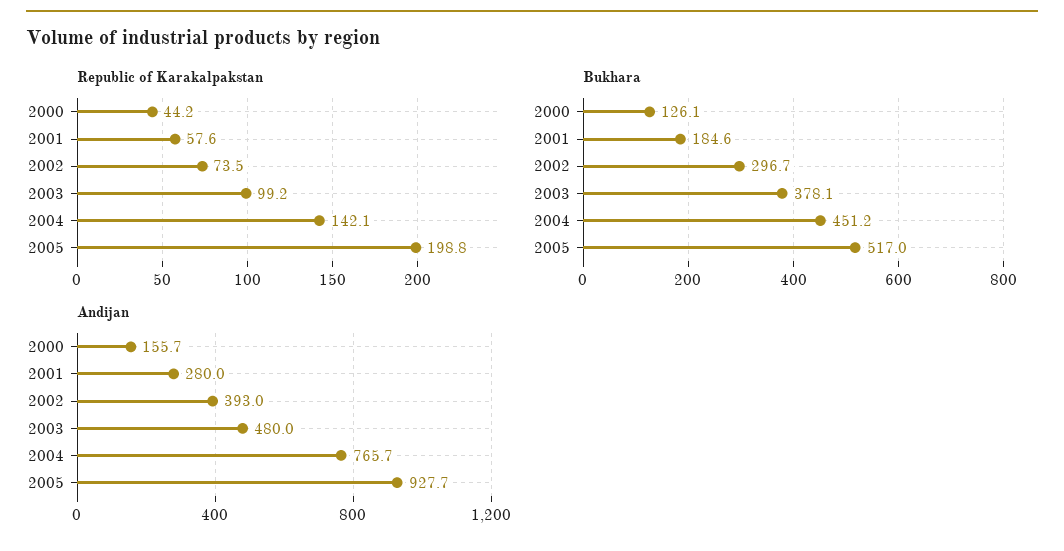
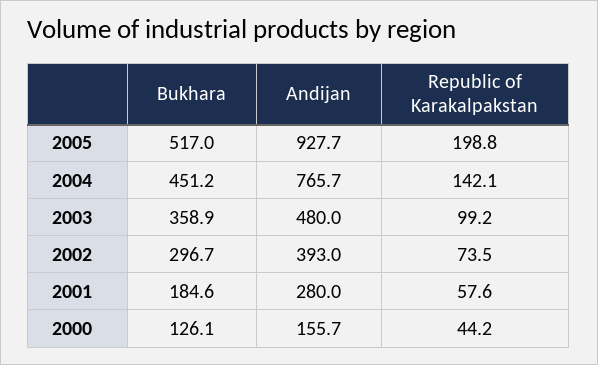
  {
    "Republic of Karakalpakstan": {
      "2000": 44.2,
      "2001": 57.6,
      "2002": 73.5,
      "2003": 99.2,
      "2004": 142.1,
      "2005": 198.8
    },
    "Bukhara": {
      "2000": 126.1,
      "2001": 184.6,
      "2002": 296.7,
-     "2003": 378.1,
+     "2003": 358.9,
      "2004": 451.2,
      "2005": 517
    },
    "Andijan": {
      "2000": 155.7,
      "2001": 280,
      "2002": 393,
      "2003": 480,
      "2004": 765.7,
      "2005": 927.7
    }
  }

